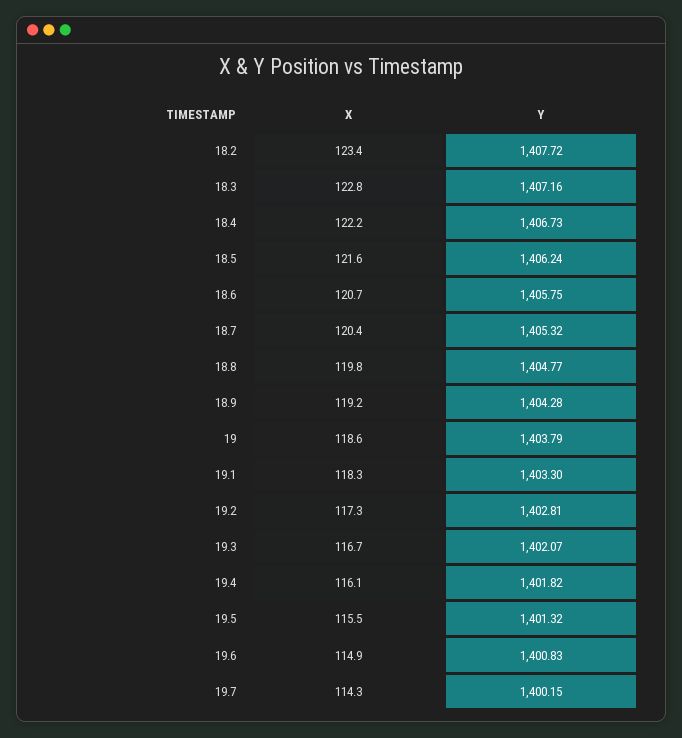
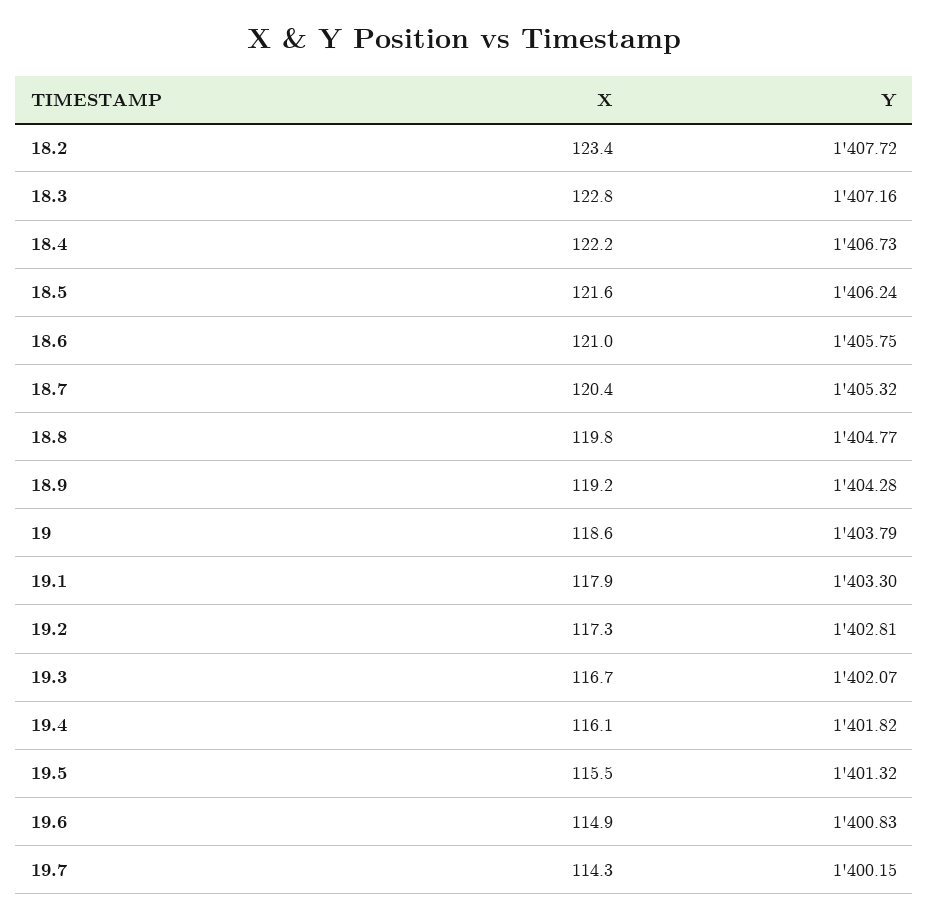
  {
    "X": {
      "18.2": 123.4,
      "18.3": 122.8,
      "18.4": 122.2,
      "18.5": 121.6,
-     "18.6": 120.7,
+     "18.6": 121,
      "18.7": 120.4,
      "18.8": 119.8,
      "18.9": 119.2,
      "19": 118.6,
-     "19.1": 118.3,
+     "19.1": 117.9,
      "19.2": 117.3,
      "19.3": 116.7,
      "19.4": 116.1,
      "19.5": 115.5,
      "19.6": 114.9,
      "19.7": 114.3
    },
    "Y": {
      "18.2": 1407.72,
      "18.3": 1407.16,
      "18.4": 1406.73,
      "18.5": 1406.24,
      "18.6": 1405.75,
      "18.7": 1405.32,
      "18.8": 1404.77,
      "18.9": 1404.28,
      "19": 1403.79,
      "19.1": 1403.3,
      "19.2": 1402.81,
      "19.3": 1402.07,
      "19.4": 1401.82,
      "19.5": 1401.32,
      "19.6": 1400.83,
      "19.7": 1400.15
    }
  }

